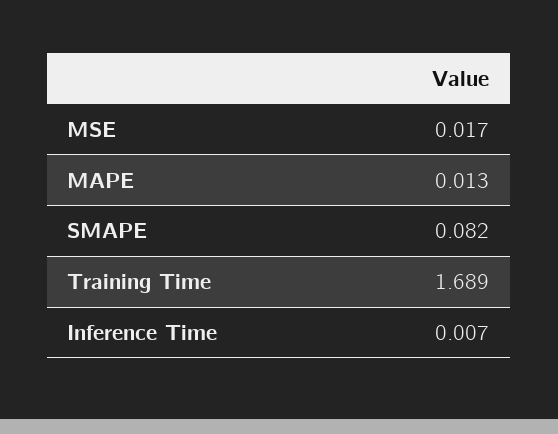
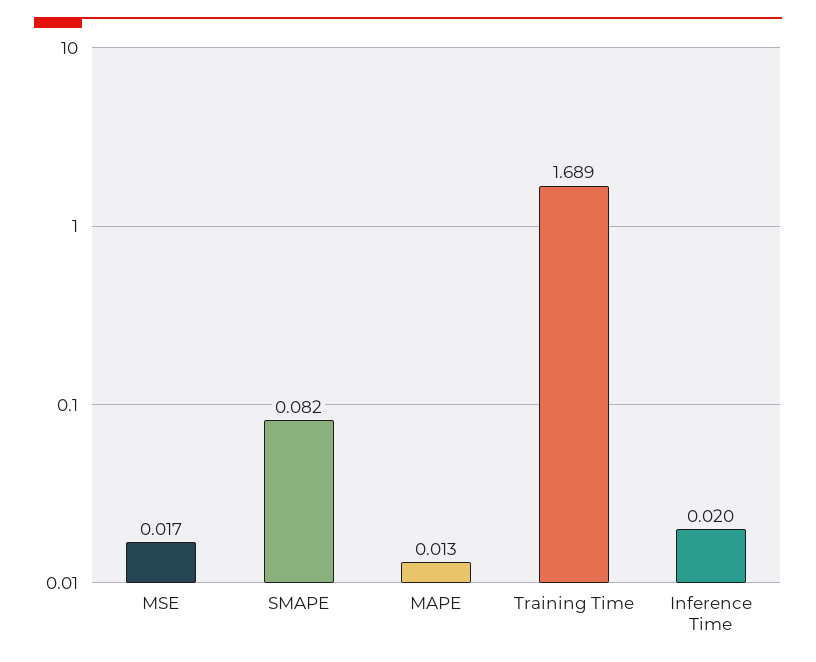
  {
    "MSE": 0.017,
    "MAPE": 0.013,
    "SMAPE": 0.082,
    "Training Time": 1.689,
-   "Inference Time": 0.007
+   "Inference Time": 0.02
  }

